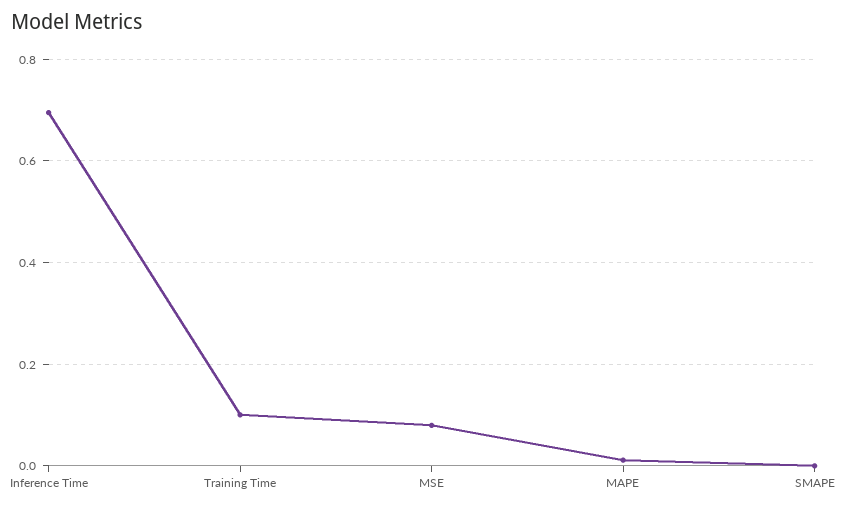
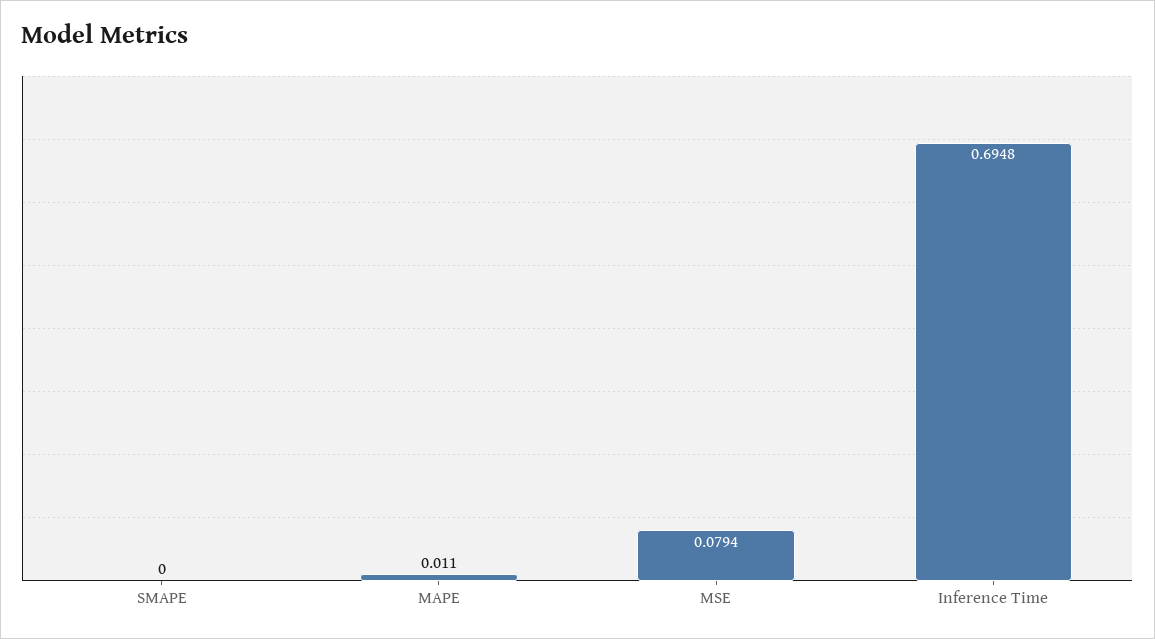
  {
    "Inference Time": 0.6948,
-   "Training Time": 0.1,
    "MSE": 0.0794,
    "MAPE": 0.011,
    "SMAPE": 0
  }

